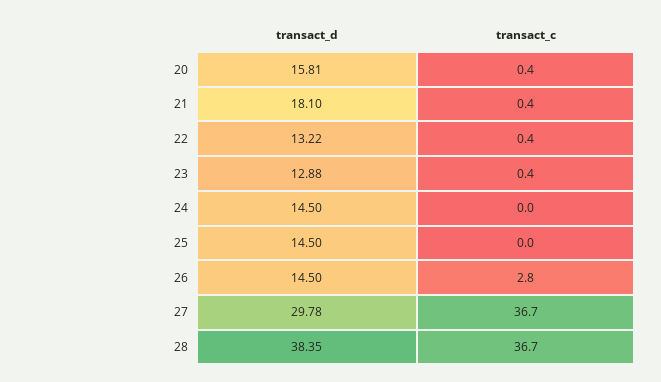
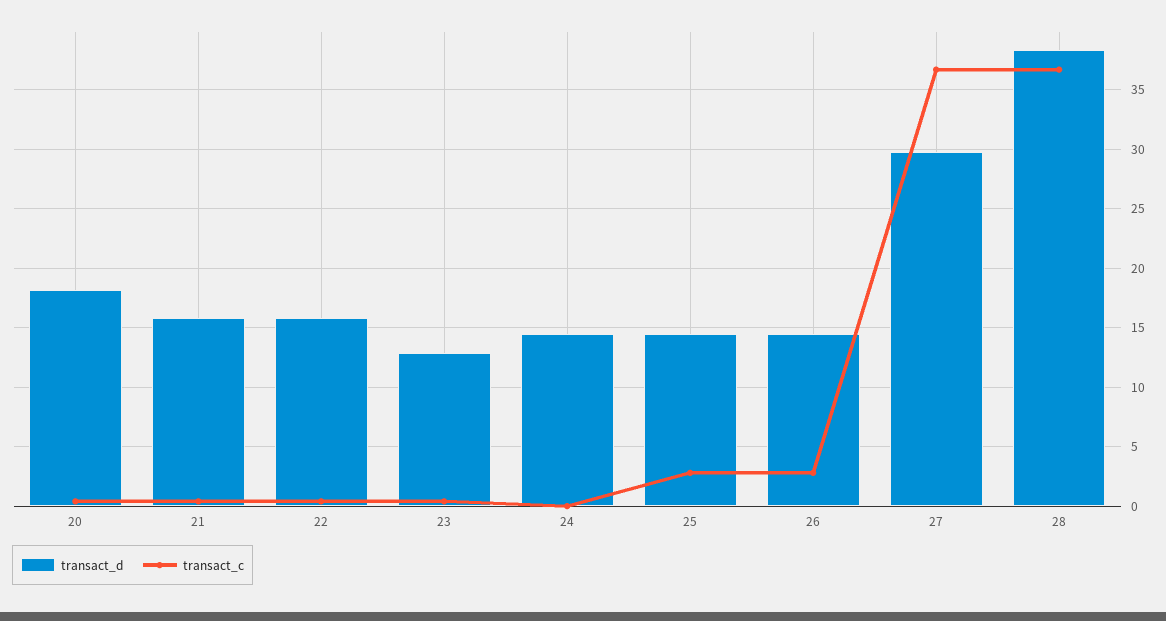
  {
    "transact_d": {
-     "20": 15.81,
+     "20": 18,
-     "21": 18.1,
+     "21": 16,
-     "22": 13.22,
+     "22": 16,
      "23": 12.88,
      "24": 14.5,
      "25": 14.5,
      "26": 14.5,
      "27": 29.78,
      "28": 38.35
    },
    "transact_c": {
      "20": 0.4,
      "21": 0.4,
      "22": 0.4,
      "23": 0.4,
      "24": 0,
-     "25": 0,
+     "25": 3,
      "26": 2.8,
      "27": 36.7,
      "28": 36.7
    }
  }

